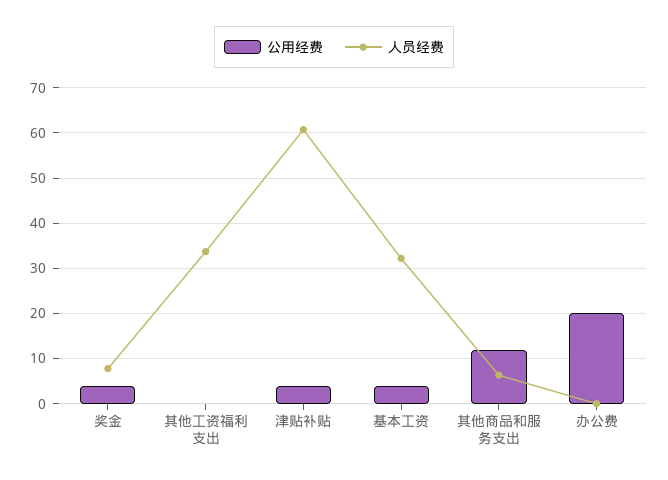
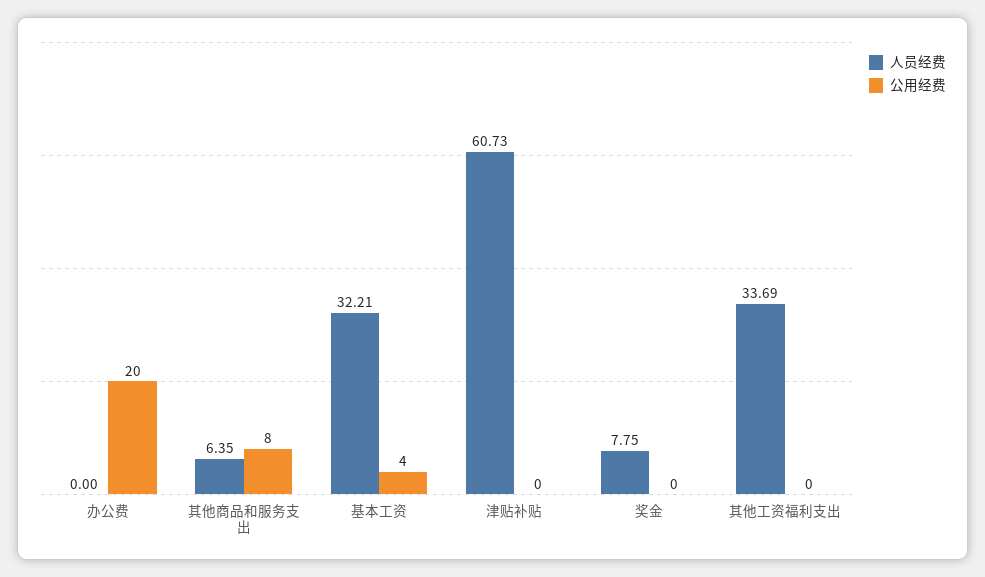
  {
    "公用经费": {
-     "奖金": 4,
+     "奖金": 0,
      "其他工资福利支出": 0,
-     "津贴补贴": 4,
+     "津贴补贴": 0,
      "基本工资": 4,
-     "其他商品和服务支出": 12,
+     "其他商品和服务支出": 8,
      "办公费": 20
    },
    "人员经费": {
      "奖金": 7.75,
      "其他工资福利支出": 33.69,
      "津贴补贴": 60.73,
      "基本工资": 32.21,
      "其他商品和服务支出": 6.35,
      "办公费": 0
    }
  }

